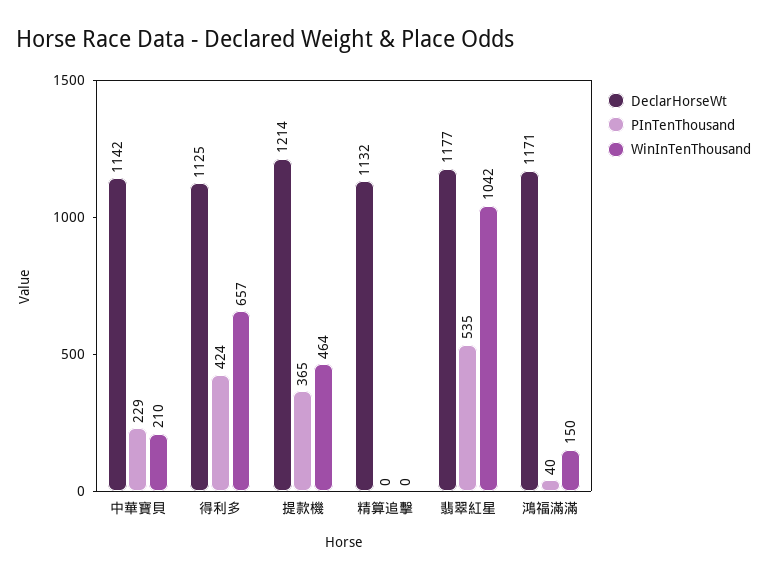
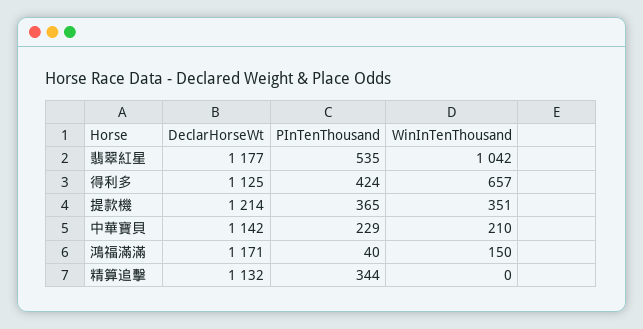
  {
    "DeclarHorseWt": {
      "中華寶貝": 1142,
      "得利多": 1125,
      "提款機": 1214,
      "精算追擊": 1132,
      "翡翠紅星": 1177,
      "鴻福滿滿": 1171
    },
    "PInTenThousand": {
      "中華寶貝": 229,
      "得利多": 424,
      "提款機": 365,
-     "精算追擊": 0,
+     "精算追擊": 344,
      "翡翠紅星": 535,
      "鴻福滿滿": 40
    },
    "WinInTenThousand": {
      "中華寶貝": 210,
      "得利多": 657,
-     "提款機": 464,
+     "提款機": 351,
      "精算追擊": 0,
      "翡翠紅星": 1042,
      "鴻福滿滿": 150
    }
  }

